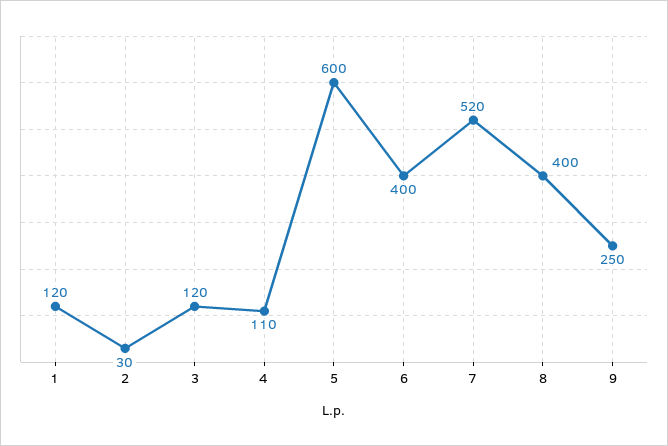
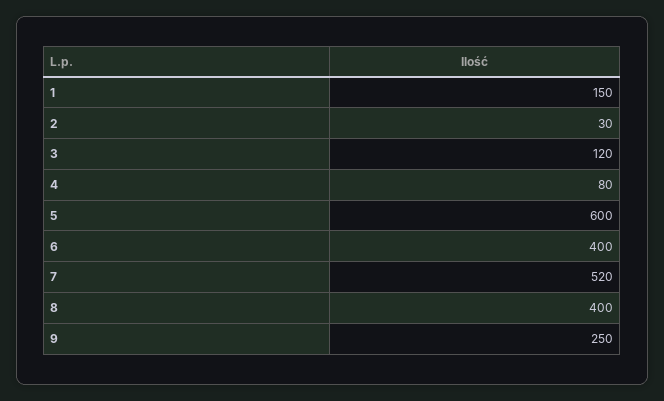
  {
-   "1": 120,
+   "1": 150,
    "2": 30,
    "3": 120,
-   "4": 110,
+   "4": 80,
    "5": 600,
    "6": 400,
    "7": 520,
    "8": 400,
    "9": 250
  }

